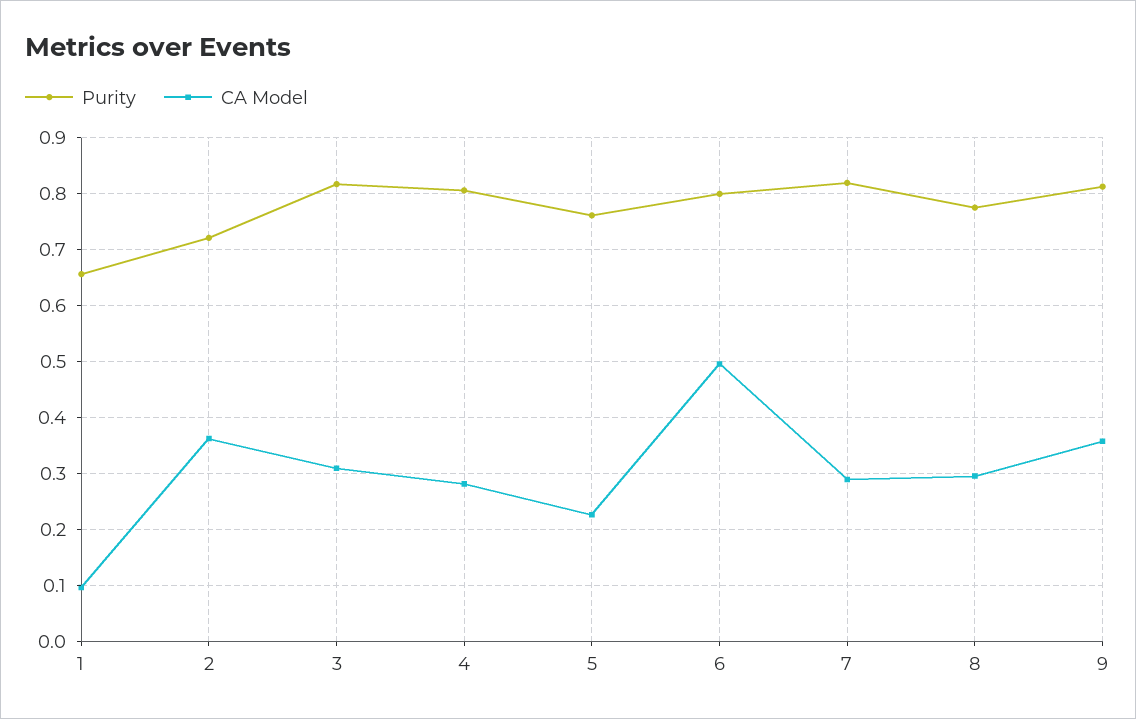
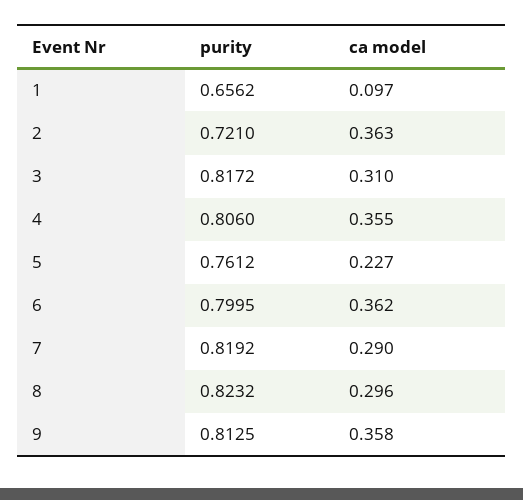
  {
    "Purity": {
      "1": 0.6562,
      "2": 0.721,
      "3": 0.8172,
      "4": 0.806,
      "5": 0.7612,
      "6": 0.7995,
      "7": 0.8192,
-     "8": 0.78,
+     "8": 0.8232,
      "9": 0.8125
    },
    "CA Model": {
      "1": 0.097,
      "2": 0.363,
      "3": 0.31,
-     "4": 0.28,
+     "4": 0.355,
      "5": 0.227,
-     "6": 0.5,
+     "6": 0.362,
      "7": 0.29,
      "8": 0.296,
      "9": 0.358
    }
  }

